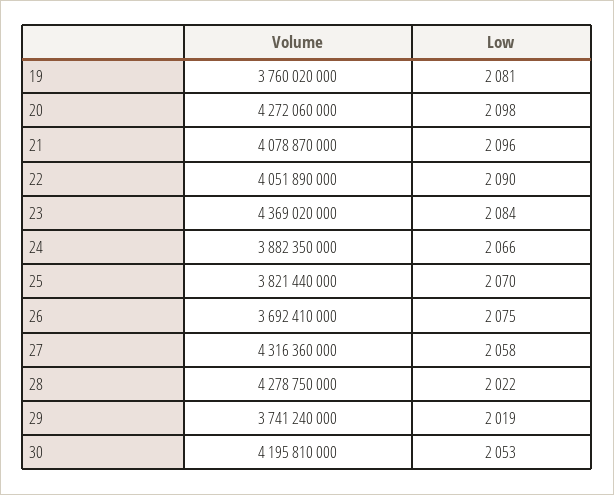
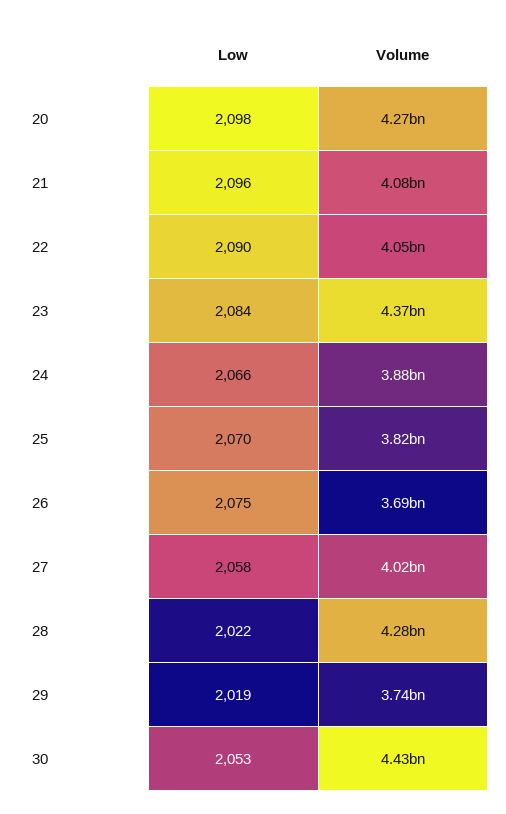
  {
    "Volume": {
-     "19": 3760020000,
      "20": 4272060000,
      "21": 4078870000,
      "22": 4051890000,
      "23": 4369020000,
      "24": 3882350000,
      "25": 3821440000,
      "26": 3692410000,
-     "27": 4316360000,
+     "27": 4020000000,
      "28": 4278750000,
      "29": 3741240000,
-     "30": 4195810000
+     "30": 4430000000
    },
    "Low": {
-     "19": 2081,
      "20": 2098,
      "21": 2096,
      "22": 2090,
      "23": 2084,
      "24": 2066,
      "25": 2070,
      "26": 2075,
      "27": 2058,
      "28": 2022,
      "29": 2019,
      "30": 2053
    }
  }

